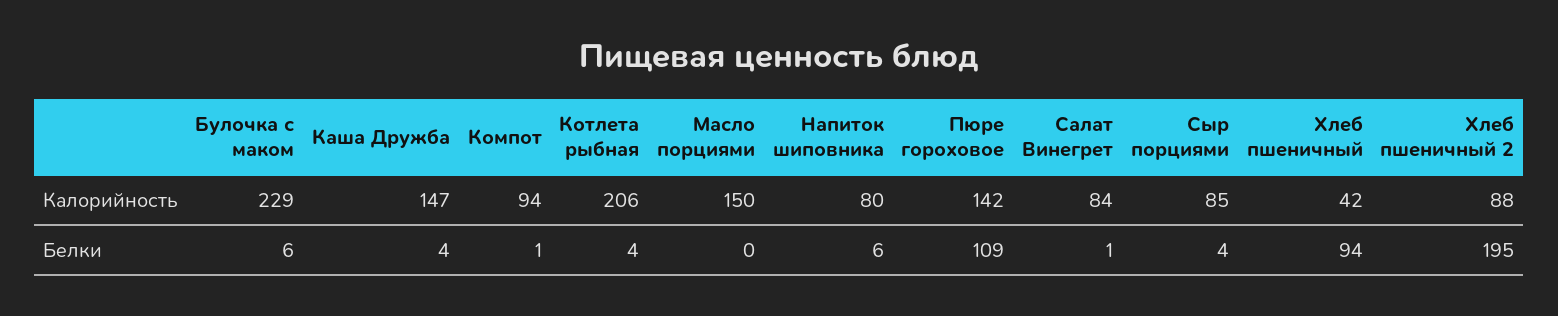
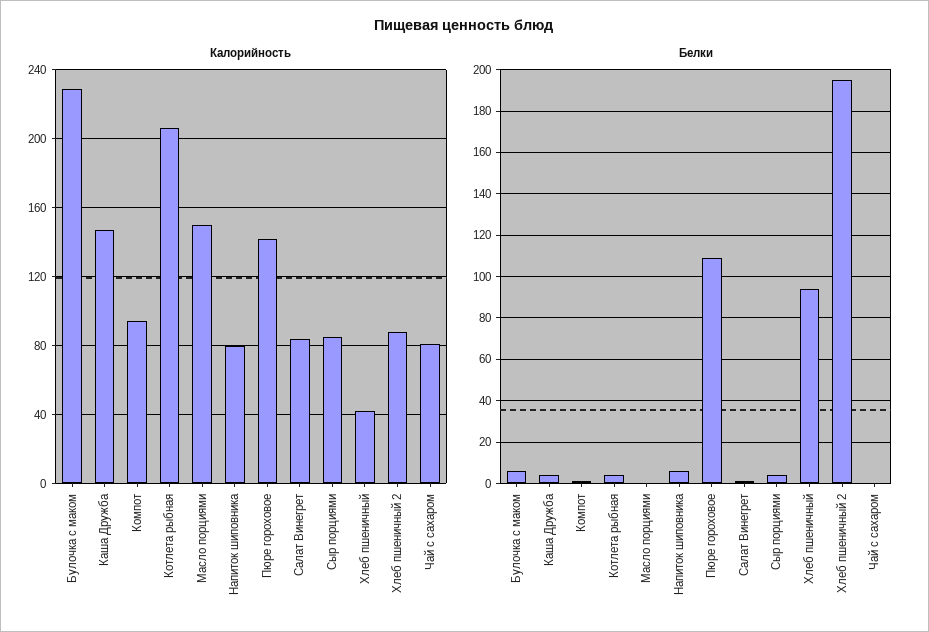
  {
    "Калорийность": {
      "Булочка с маком": 229,
      "Каша Дружба": 147,
      "Компот": 94,
      "Котлета рыбная": 206,
      "Масло порциями": 150,
      "Напиток шиповника": 80,
      "Пюре гороховое": 142,
      "Салат Винегрет": 84,
      "Сыр порциями": 85,
      "Хлеб пшеничный": 42,
-     "Хлеб пшеничный 2": 88
+     "Хлеб пшеничный 2": 88,
+     "Чай с сахаром": 80
    },
    "Белки": {
      "Булочка с маком": 6,
      "Каша Дружба": 4,
      "Компот": 1,
      "Котлета рыбная": 4,
      "Масло порциями": 0,
      "Напиток шиповника": 6,
      "Пюре гороховое": 109,
      "Салат Винегрет": 1,
      "Сыр порциями": 4,
      "Хлеб пшеничный": 94,
-     "Хлеб пшеничный 2": 195
+     "Хлеб пшеничный 2": 195,
+     "Чай с сахаром": 0
    }
  }

